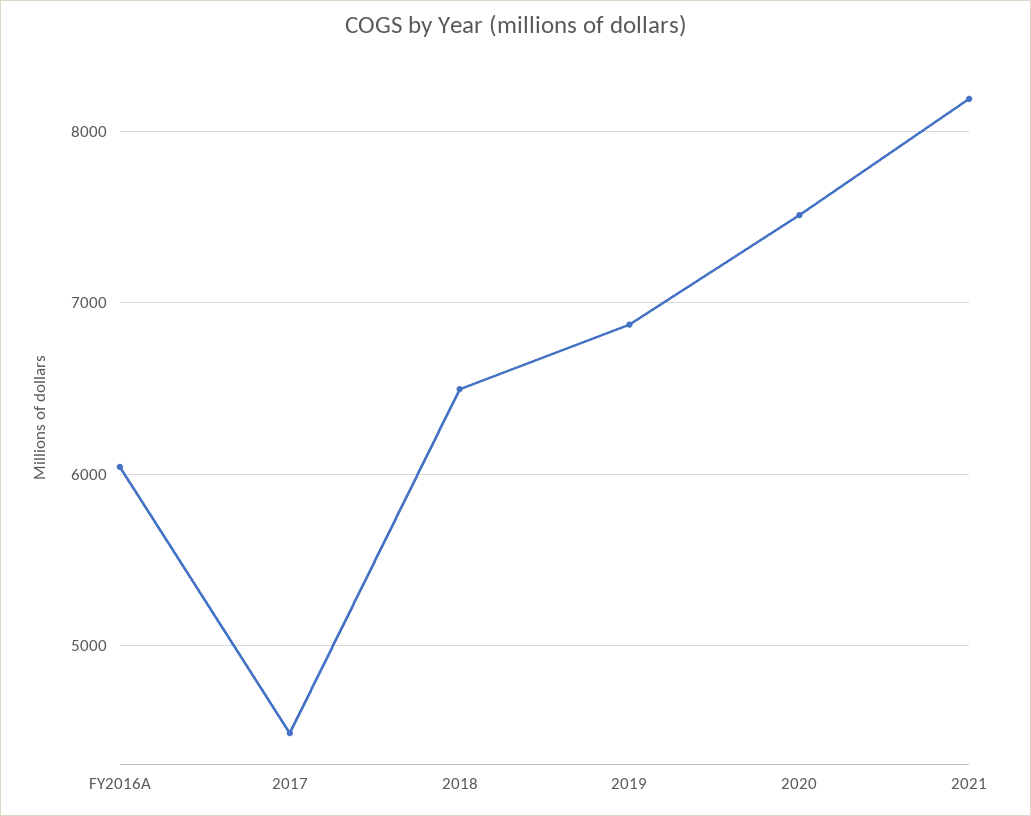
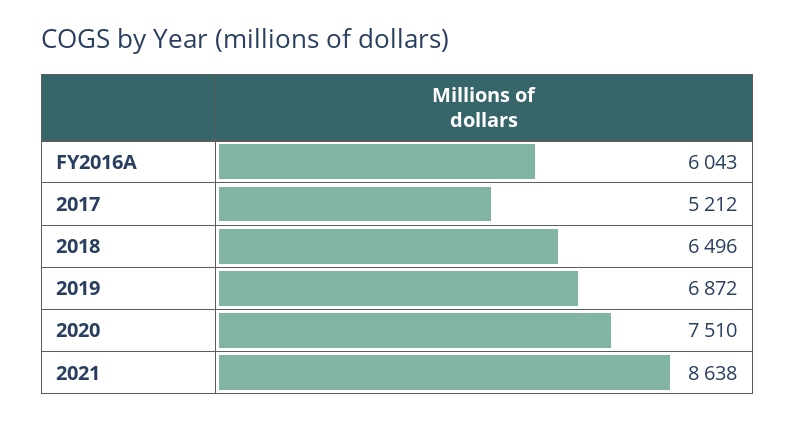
  {
    "FY2016A": 6043,
-   "2017": 4500,
+   "2017": 5212,
    "2018": 6496,
    "2019": 6872,
    "2020": 7510,
-   "2021": 8200
+   "2021": 8638
  }

